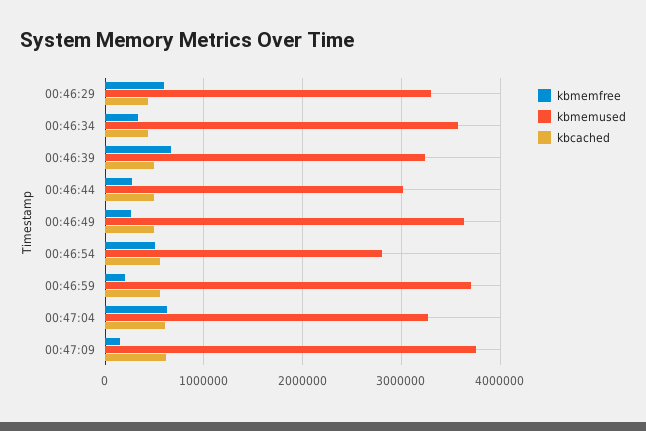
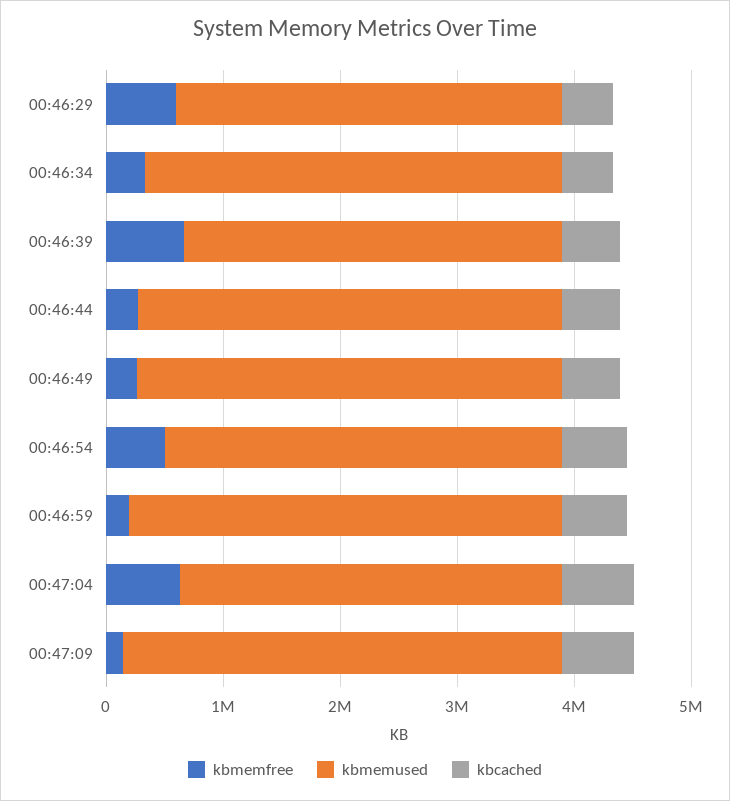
  {
    "kbmemfree": {
      "00:46:29": 600000,
      "00:46:34": 300000,
      "00:46:39": 700000,
      "00:46:44": 300000,
      "00:46:49": 300000,
      "00:46:54": 500000,
      "00:46:59": 200000,
      "00:47:04": 600000,
      "00:47:09": 100000
    },
    "kbmemused": {
      "00:46:29": 3300000,
      "00:46:34": 3600000,
      "00:46:39": 3200000,
-     "00:46:44": 3000000,
+     "00:46:44": 3600000,
      "00:46:49": 3600000,
-     "00:46:54": 2800000,
+     "00:46:54": 3400000,
      "00:46:59": 3700000,
      "00:47:04": 3300000,
      "00:47:09": 3800000
    },
    "kbcached": {
      "00:46:29": 400000,
      "00:46:34": 400000,
      "00:46:39": 500000,
      "00:46:44": 500000,
      "00:46:49": 500000,
      "00:46:54": 600000,
      "00:46:59": 600000,
      "00:47:04": 600000,
      "00:47:09": 600000
    }
  }

